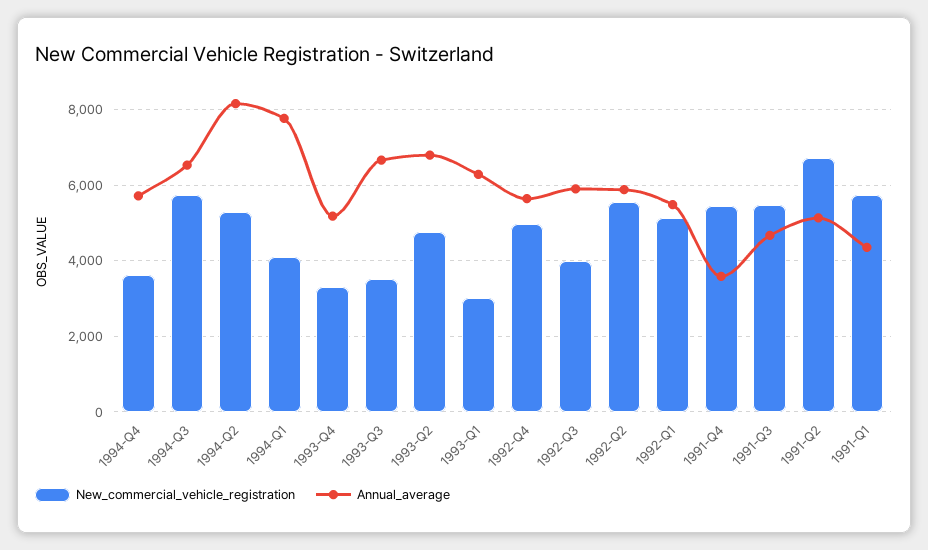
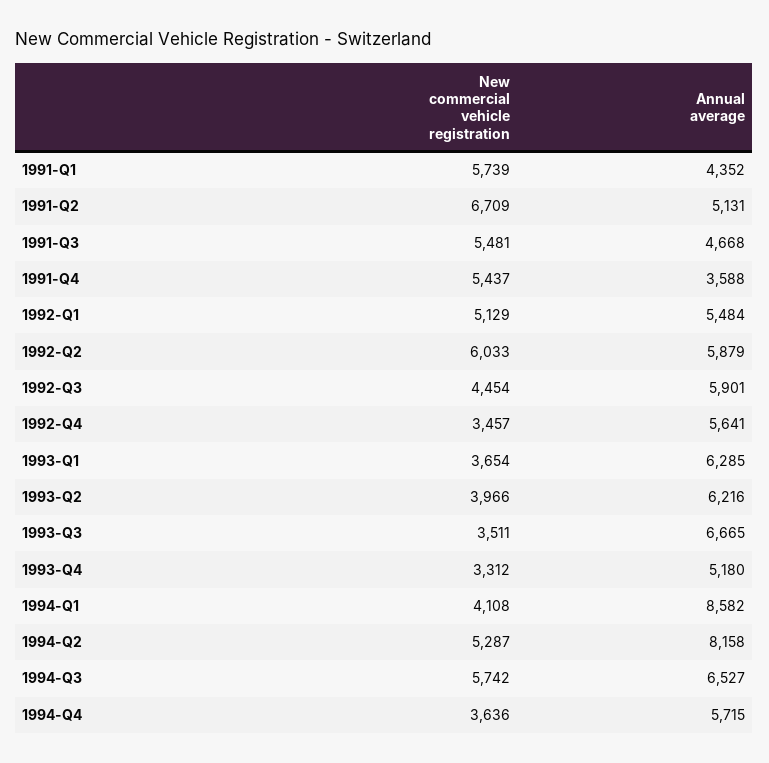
  {
    "New_commercial_vehicle_registration": {
      "1994-Q4": 3636,
      "1994-Q3": 5742,
      "1994-Q2": 5287,
      "1994-Q1": 4108,
      "1993-Q4": 3312,
      "1993-Q3": 3511,
-     "1993-Q2": 4800,
+     "1993-Q2": 3966,
-     "1993-Q1": 3000,
+     "1993-Q1": 3654,
-     "1992-Q4": 5000,
+     "1992-Q4": 3457,
-     "1992-Q3": 4000,
+     "1992-Q3": 4454,
-     "1992-Q2": 5600,
+     "1992-Q2": 6033,
      "1992-Q1": 5129,
      "1991-Q4": 5437,
      "1991-Q3": 5481,
      "1991-Q2": 6709,
      "1991-Q1": 5739
    },
    "Annual_average": {
      "1994-Q4": 5715,
      "1994-Q3": 6527,
      "1994-Q2": 8158,
-     "1994-Q1": 7800,
+     "1994-Q1": 8582,
      "1993-Q4": 5180,
      "1993-Q3": 6665,
-     "1993-Q2": 6800,
+     "1993-Q2": 6216,
      "1993-Q1": 6285,
      "1992-Q4": 5641,
      "1992-Q3": 5901,
      "1992-Q2": 5879,
      "1992-Q1": 5484,
      "1991-Q4": 3588,
      "1991-Q3": 4668,
      "1991-Q2": 5131,
      "1991-Q1": 4352
    }
  }

